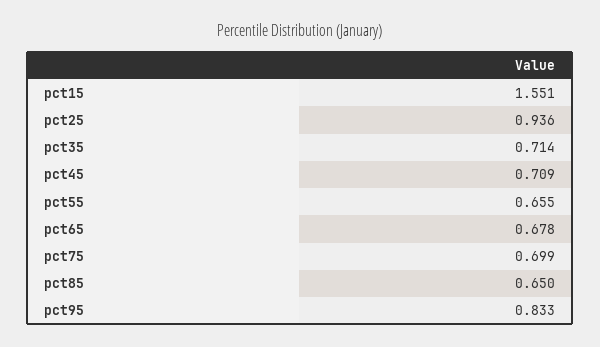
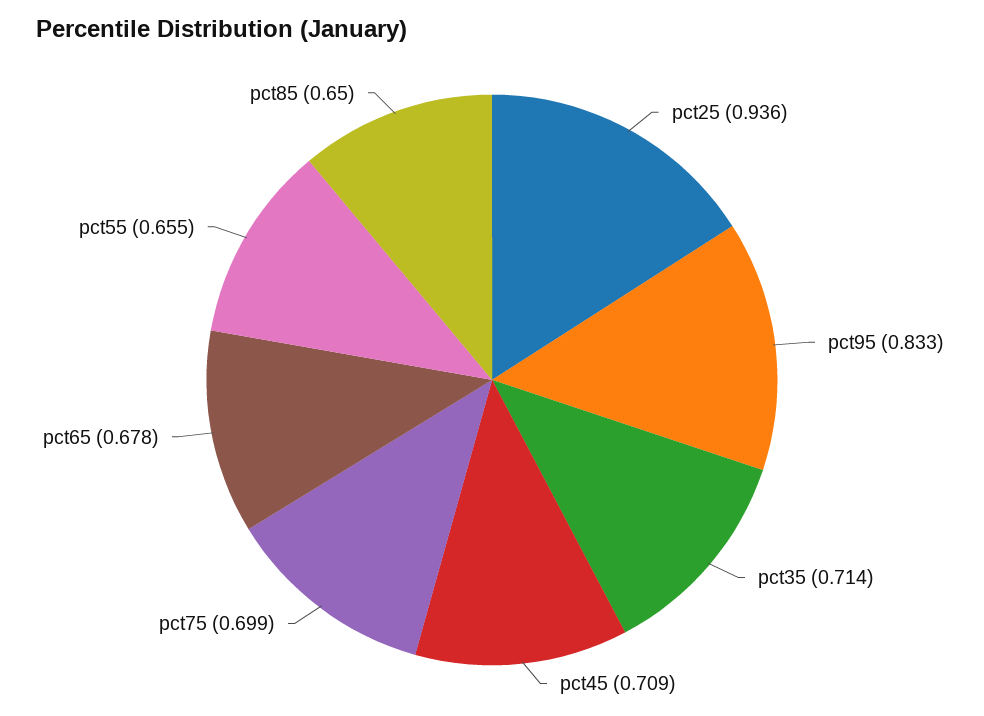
  {
-   "pct15": 1.551,
    "pct25": 0.936,
    "pct35": 0.714,
    "pct45": 0.709,
    "pct55": 0.655,
    "pct65": 0.678,
    "pct75": 0.699,
    "pct85": 0.65,
    "pct95": 0.833
  }

